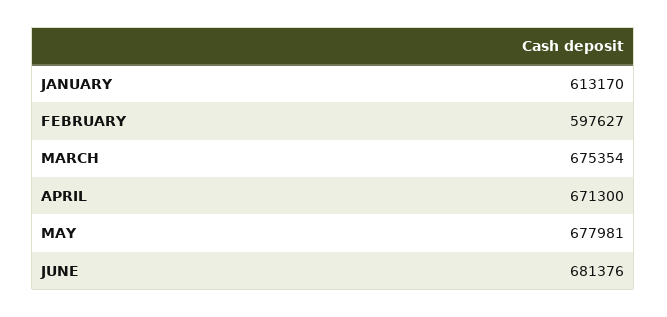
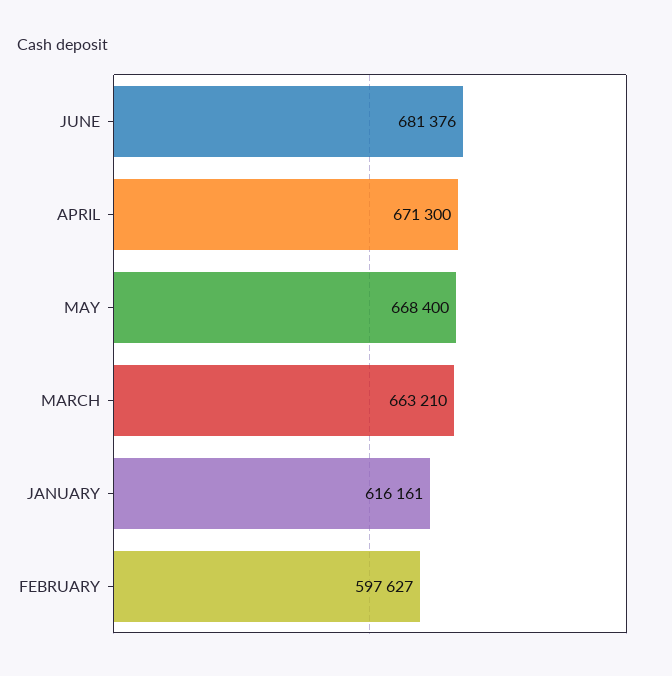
  {
-   "JANUARY": 613170,
+   "JANUARY": 616161,
    "FEBRUARY": 597627,
-   "MARCH": 675354,
+   "MARCH": 663210,
    "APRIL": 671300,
-   "MAY": 677981,
+   "MAY": 668400,
    "JUNE": 681376
  }

